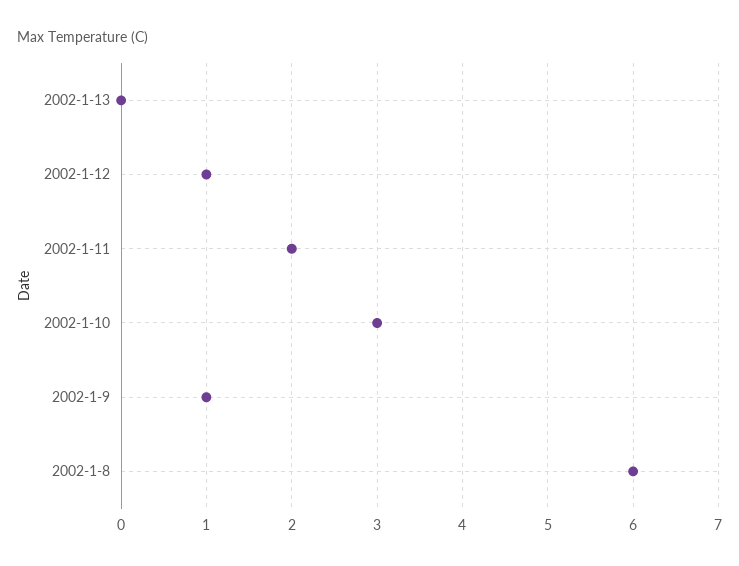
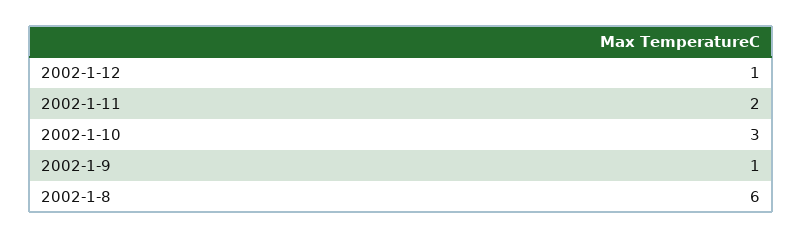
  {
-   "2002-1-13": 0,
    "2002-1-12": 1,
    "2002-1-11": 2,
    "2002-1-10": 3,
    "2002-1-9": 1,
    "2002-1-8": 6
  }

